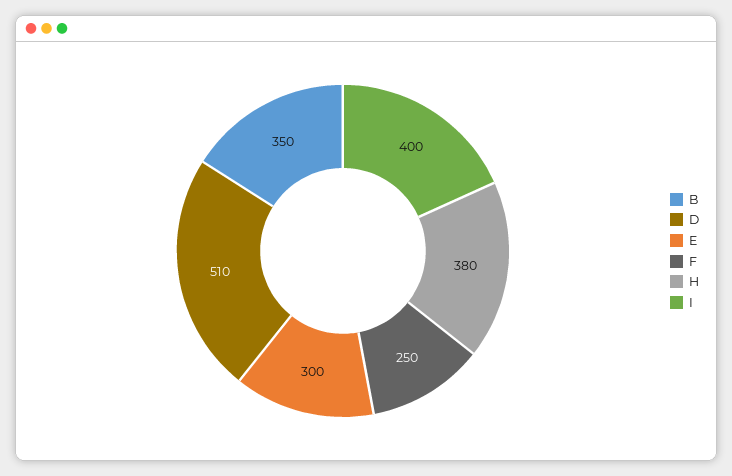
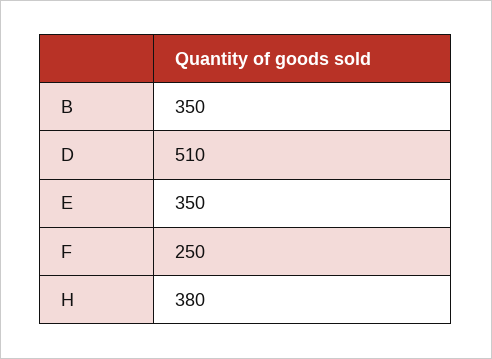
  {
    "B": 350,
    "D": 510,
-   "E": 300,
+   "E": 350,
    "F": 250,
-   "H": 380,
+   "H": 380
-   "I": 400
  }

